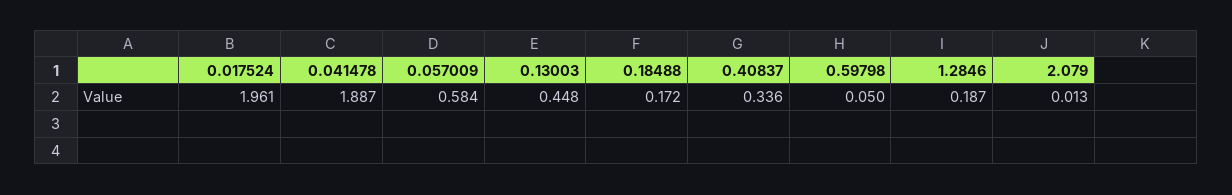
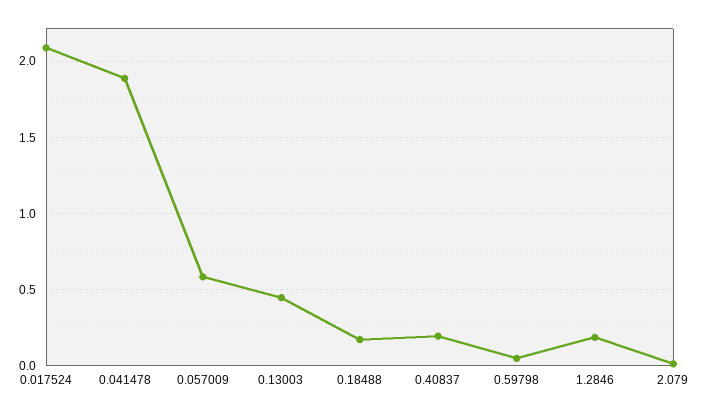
  {
-   "0.017524": 1.961,
+   "0.017524": 2.1,
    "0.041478": 1.887,
    "0.057009": 0.584,
    "0.13003": 0.448,
    "0.18488": 0.172,
-   "0.40837": 0.336,
+   "0.40837": 0.2,
    "0.59798": 0.05,
    "1.2846": 0.187,
    "2.079": 0.013
  }

